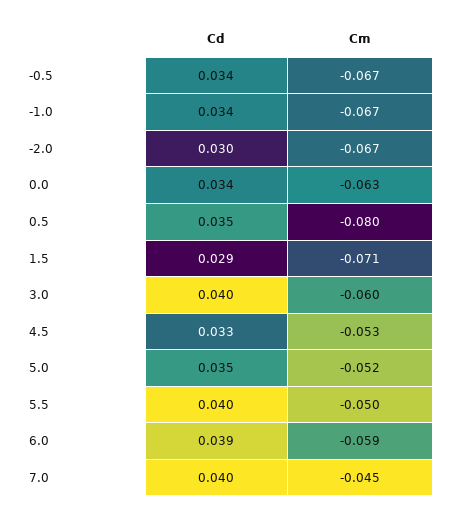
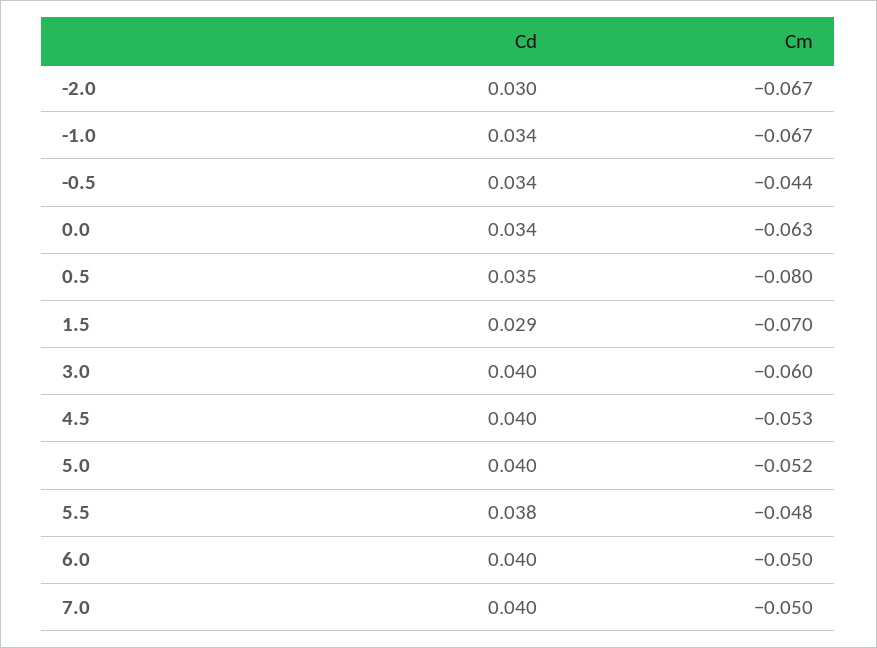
  {
    "Cd": {
      "-0.5": 0.034,
      "-1.0": 0.034,
      "-2.0": 0.03,
      "0.0": 0.034,
      "0.5": 0.035,
      "1.5": 0.029,
      "3.0": 0.04,
-     "4.5": 0.033,
+     "4.5": 0.04,
-     "5.0": 0.035,
+     "5.0": 0.04,
-     "5.5": 0.04,
+     "5.5": 0.038,
-     "6.0": 0.039,
+     "6.0": 0.04,
      "7.0": 0.04
    },
    "Cm": {
-     "-0.5": -0.067,
+     "-0.5": -0.044,
      "-1.0": -0.067,
      "-2.0": -0.067,
      "0.0": -0.063,
      "0.5": -0.08,
-     "1.5": -0.071,
+     "1.5": -0.07,
      "3.0": -0.06,
      "4.5": -0.053,
      "5.0": -0.052,
-     "5.5": -0.05,
+     "5.5": -0.048,
-     "6.0": -0.059,
+     "6.0": -0.05,
-     "7.0": -0.045
+     "7.0": -0.05
    }
  }

